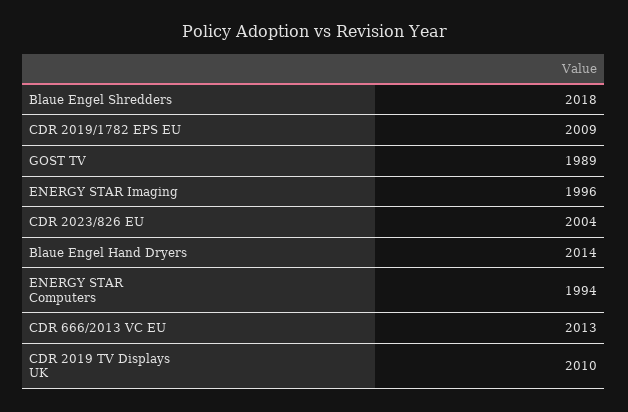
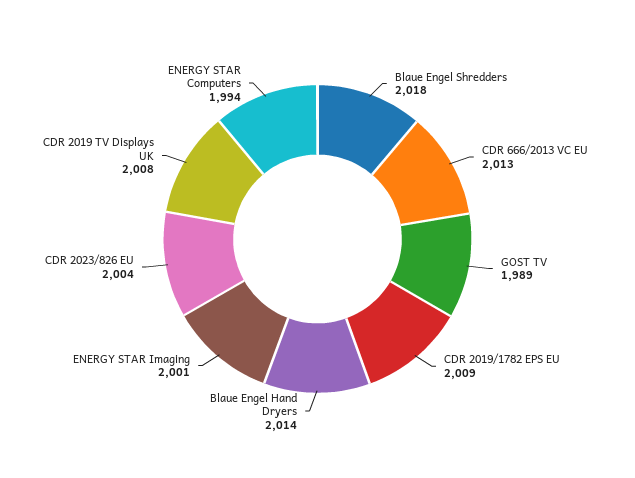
  {
    "Blaue Engel Shredders": 2018,
    "CDR 2019/1782 EPS EU": 2009,
    "GOST TV": 1989,
-   "ENERGY STAR Imaging": 1996,
+   "ENERGY STAR Imaging": 2001,
    "CDR 2023/826 EU": 2004,
    "Blaue Engel Hand Dryers": 2014,
    "ENERGY STAR Computers": 1994,
    "CDR 666/2013 VC EU": 2013,
-   "CDR 2019 TV Displays UK": 2010
+   "CDR 2019 TV Displays UK": 2008
  }

